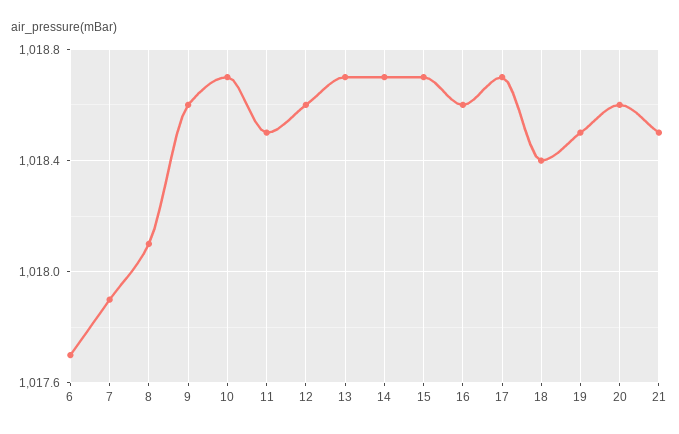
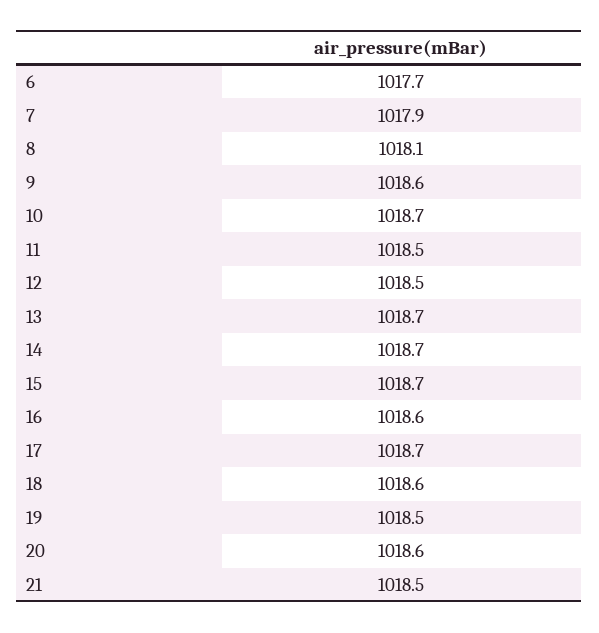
  {
    "6": 1017.7,
    "7": 1017.9,
    "8": 1018.1,
    "9": 1018.6,
    "10": 1018.7,
    "11": 1018.5,
-   "12": 1018.6,
+   "12": 1018.5,
    "13": 1018.7,
    "14": 1018.7,
    "15": 1018.7,
    "16": 1018.6,
    "17": 1018.7,
-   "18": 1018.4,
+   "18": 1018.6,
    "19": 1018.5,
    "20": 1018.6,
    "21": 1018.5
  }

